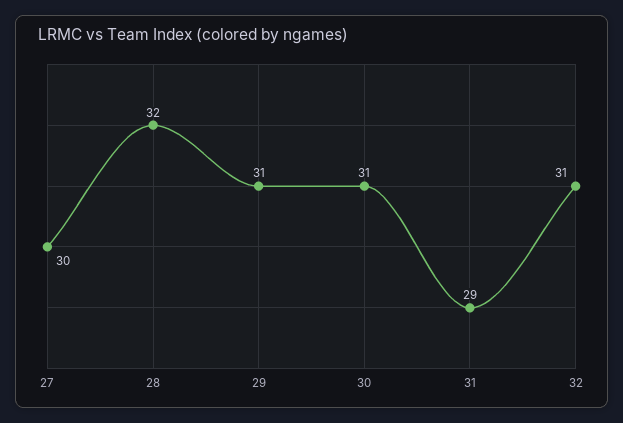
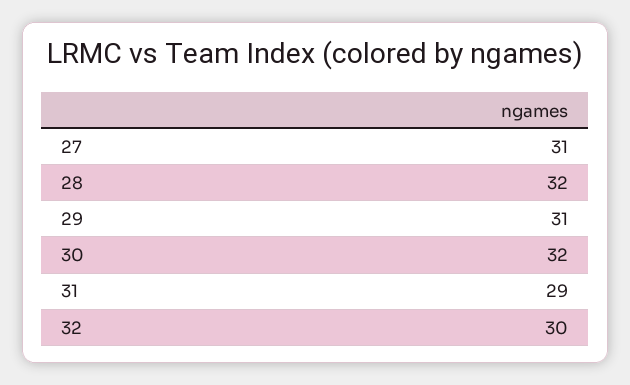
  {
-   "27": 30,
+   "27": 31,
    "28": 32,
    "29": 31,
-   "30": 31,
+   "30": 32,
    "31": 29,
-   "32": 31
+   "32": 30
  }

